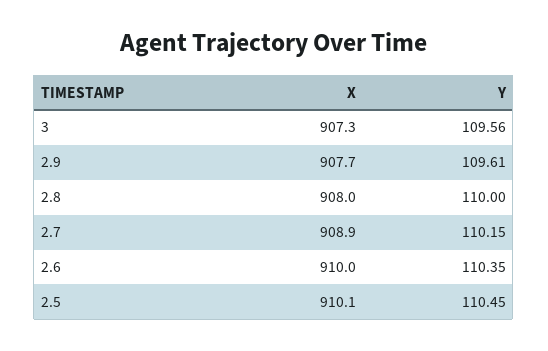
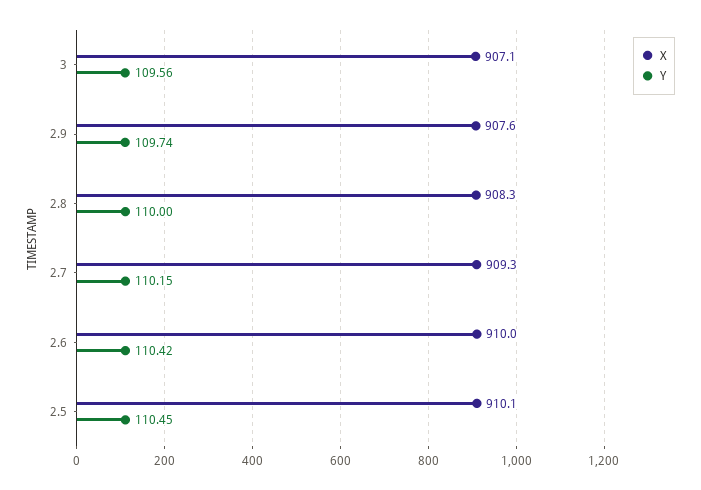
  {
    "X": {
-     "3": 907.3,
+     "3": 907.1,
-     "2.9": 907.7,
+     "2.9": 907.6,
-     "2.8": 908,
+     "2.8": 908.3,
-     "2.7": 908.9,
+     "2.7": 909.3,
      "2.6": 910,
      "2.5": 910.1
    },
    "Y": {
      "3": 109.56,
-     "2.9": 109.61,
+     "2.9": 109.74,
      "2.8": 110,
      "2.7": 110.15,
-     "2.6": 110.35,
+     "2.6": 110.42,
      "2.5": 110.45
    }
  }

